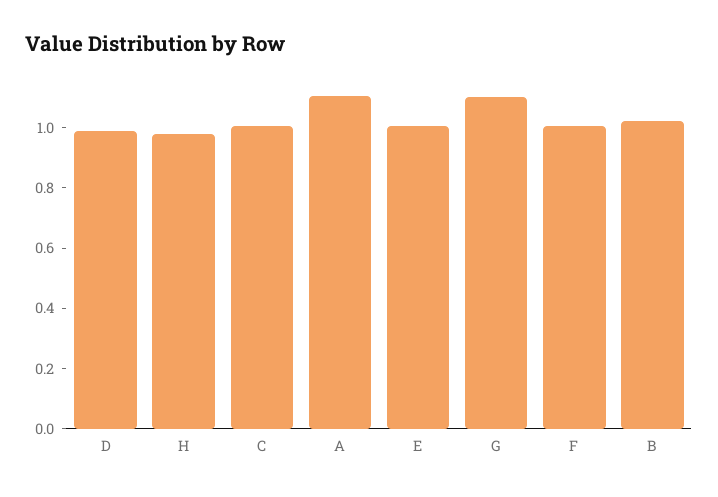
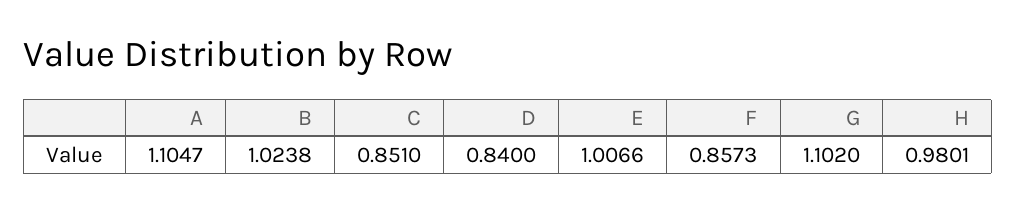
  {
-   "D": 1,
+   "D": 0.84,
    "H": 0.9801,
-   "C": 1,
+   "C": 0.851,
    "A": 1.1047,
    "E": 1.0066,
    "G": 1.102,
-   "F": 1,
+   "F": 0.8573,
    "B": 1.0238
  }

